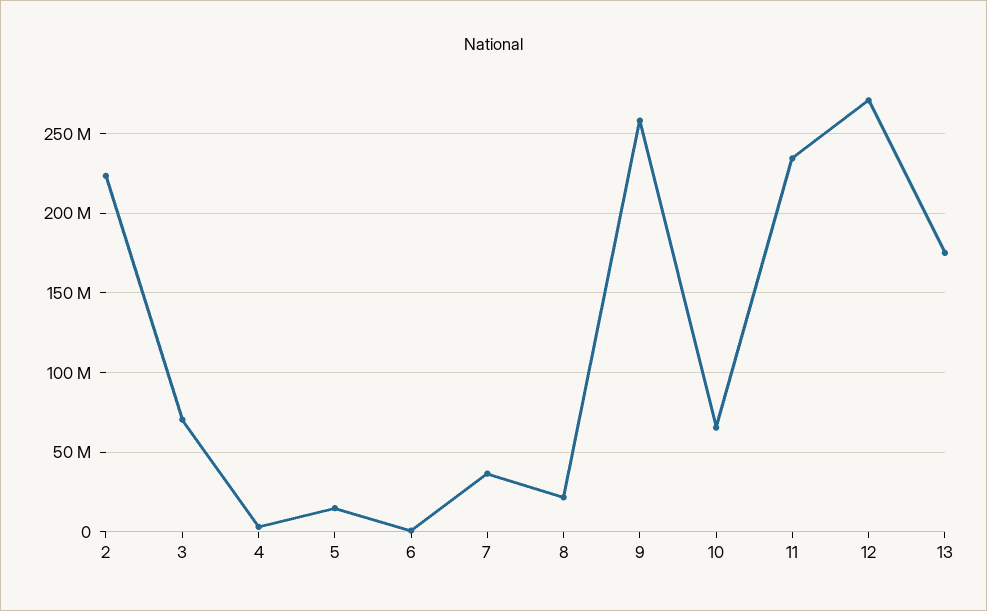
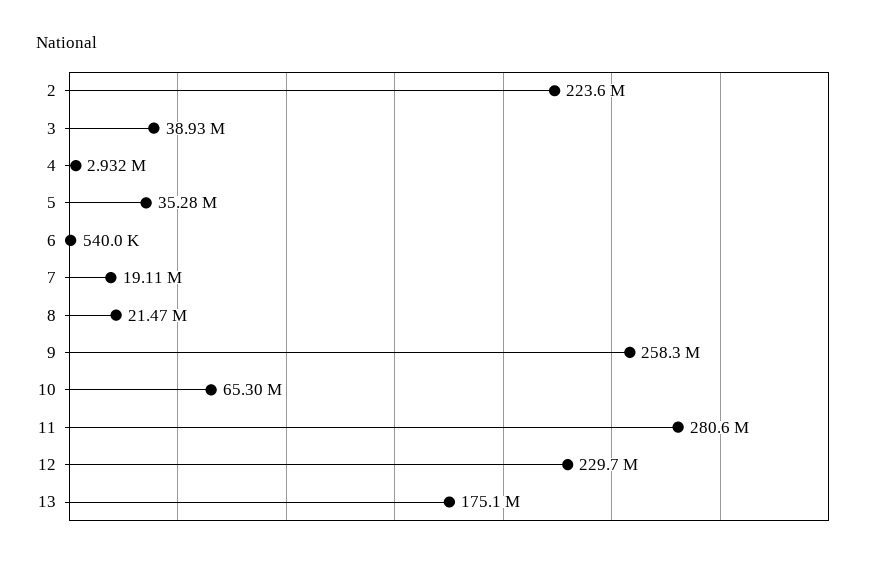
  {
    "2": 223600000,
-   "3": 70000000,
+   "3": 38930000,
    "4": 2932000,
-   "5": 15000000,
+   "5": 35280000,
    "6": 540000,
-   "7": 35000000,
+   "7": 19110000,
    "8": 21470000,
    "9": 258300000,
    "10": 65300000,
-   "11": 235000000,
+   "11": 280600000,
-   "12": 270000000,
+   "12": 229700000,
    "13": 175100000
  }

